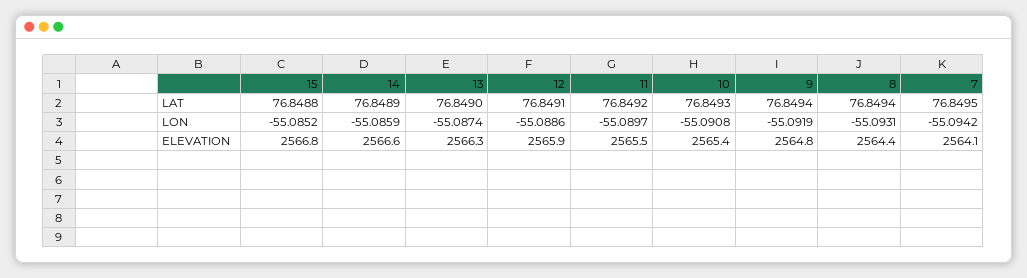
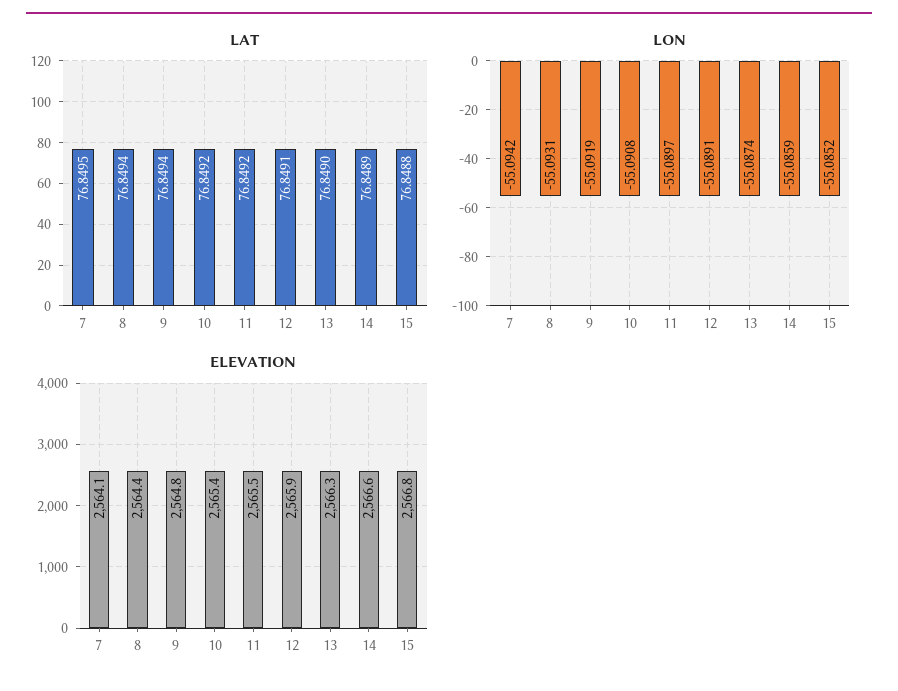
  {
    "LAT": {
      "15": 76.8488,
      "14": 76.8489,
      "13": 76.849,
      "12": 76.8491,
      "11": 76.8492,
-     "10": 76.8493,
+     "10": 76.8492,
      "9": 76.8494,
      "8": 76.8494,
      "7": 76.8495
    },
    "LON": {
      "15": -55.0852,
      "14": -55.0859,
      "13": -55.0874,
-     "12": -55.0886,
+     "12": -55.0891,
      "11": -55.0897,
      "10": -55.0908,
      "9": -55.0919,
      "8": -55.0931,
      "7": -55.0942
    },
    "ELEVATION": {
      "15": 2566.8,
      "14": 2566.6,
      "13": 2566.3,
      "12": 2565.9,
      "11": 2565.5,
      "10": 2565.4,
      "9": 2564.8,
      "8": 2564.4,
      "7": 2564.1
    }
  }

